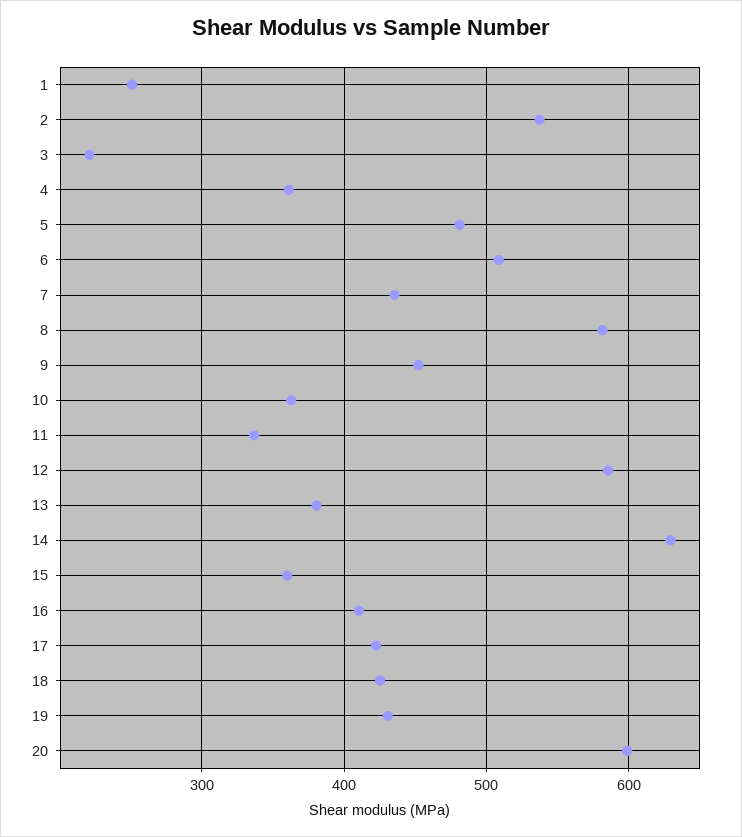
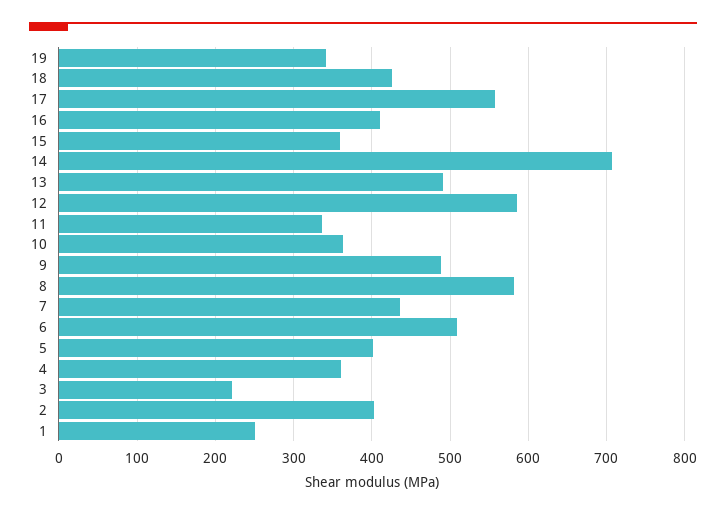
  {
    "1": 250,
-   "2": 540,
+   "2": 400,
    "3": 220,
    "4": 360,
-   "5": 480,
+   "5": 400,
    "6": 510,
    "7": 440,
    "8": 580,
-   "9": 450,
+   "9": 490,
    "10": 360,
    "11": 340,
    "12": 590,
-   "13": 380,
+   "13": 490,
-   "14": 630,
+   "14": 710,
    "15": 360,
    "16": 410,
-   "17": 420,
+   "17": 560,
    "18": 430,
-   "19": 430,
+   "19": 340
-   "20": 600
  }

